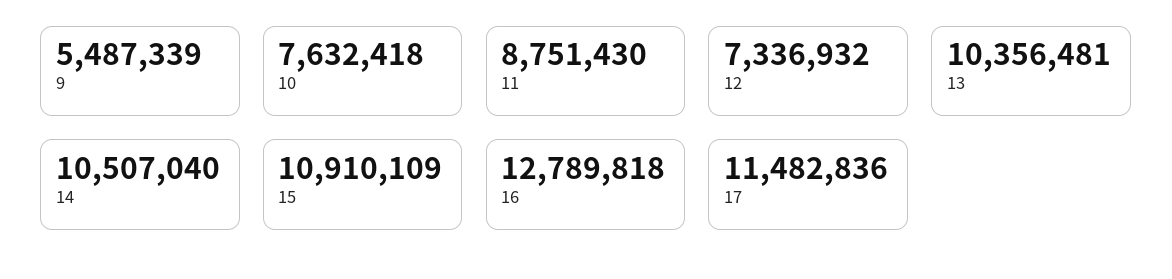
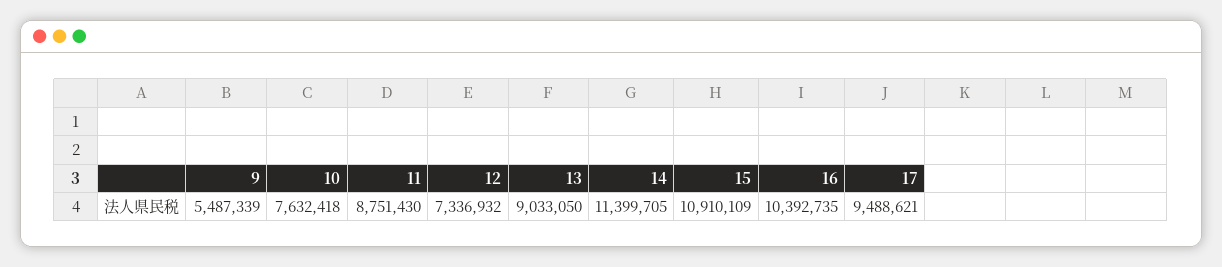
  {
    "9": 5487339,
    "10": 7632418,
    "11": 8751430,
    "12": 7336932,
-   "13": 10356481,
+   "13": 9033050,
-   "14": 10507040,
+   "14": 11399705,
    "15": 10910109,
-   "16": 12789818,
+   "16": 10392735,
-   "17": 11482836
+   "17": 9488621
  }

